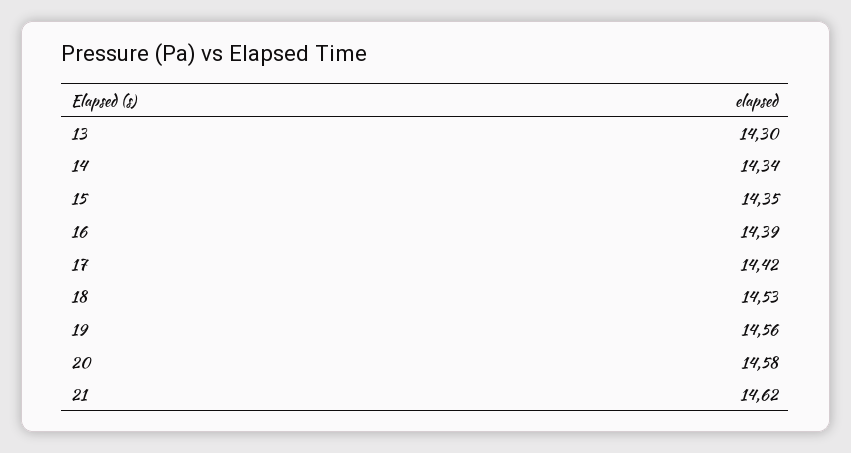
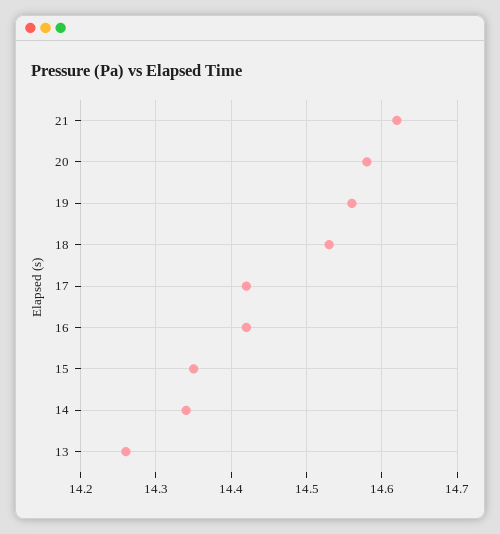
  {
-   "13": 14.3,
+   "13": 14.26,
    "14": 14.34,
    "15": 14.35,
-   "16": 14.39,
+   "16": 14.42,
    "17": 14.42,
    "18": 14.53,
    "19": 14.56,
    "20": 14.58,
    "21": 14.62
  }

